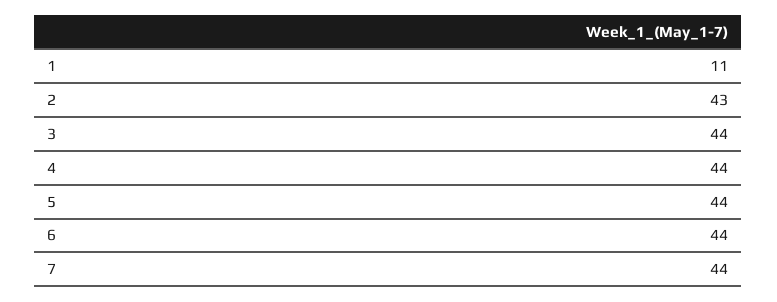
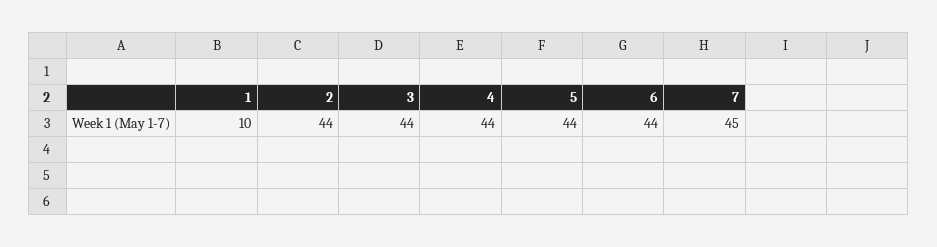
  {
-   "1": 11,
+   "1": 10,
-   "2": 43,
+   "2": 44,
    "3": 44,
    "4": 44,
    "5": 44,
    "6": 44,
-   "7": 44
+   "7": 45
  }

